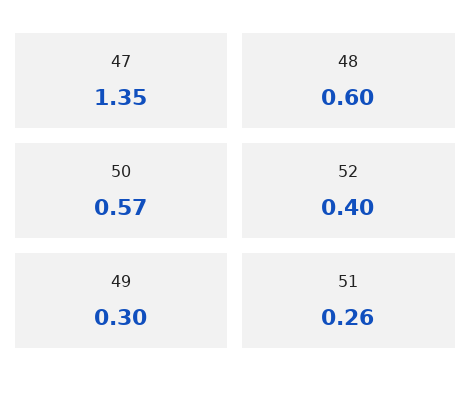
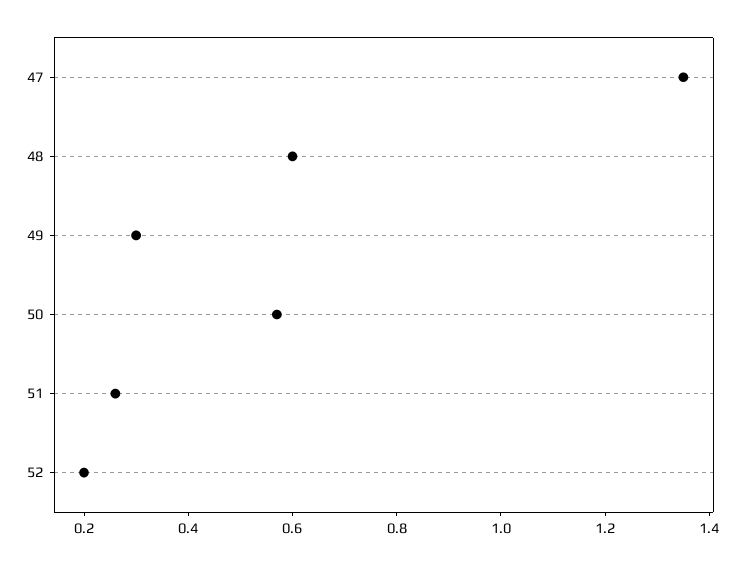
  {
    "47": 1.35,
    "48": 0.6,
    "50": 0.57,
-   "52": 0.4,
+   "52": 0.2,
    "49": 0.3,
    "51": 0.26
  }

